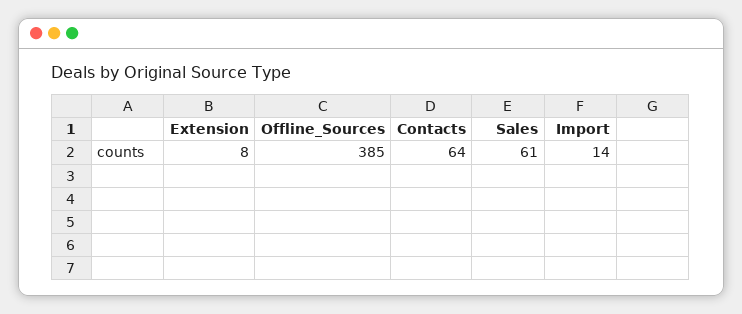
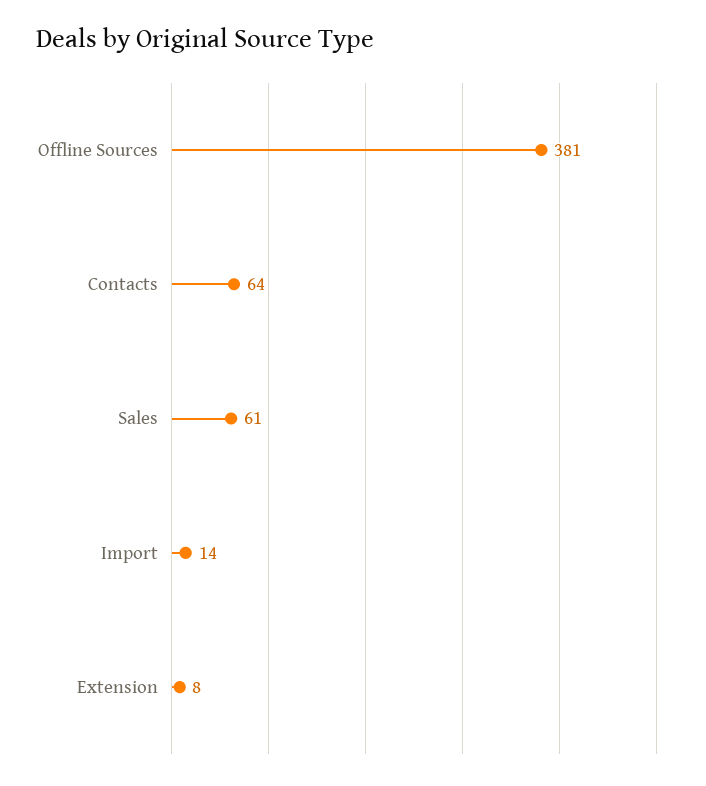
  {
    "Extension": 8,
-   "Offline_Sources": 385,
+   "Offline_Sources": 381,
    "Contacts": 64,
    "Sales": 61,
    "Import": 14
  }

